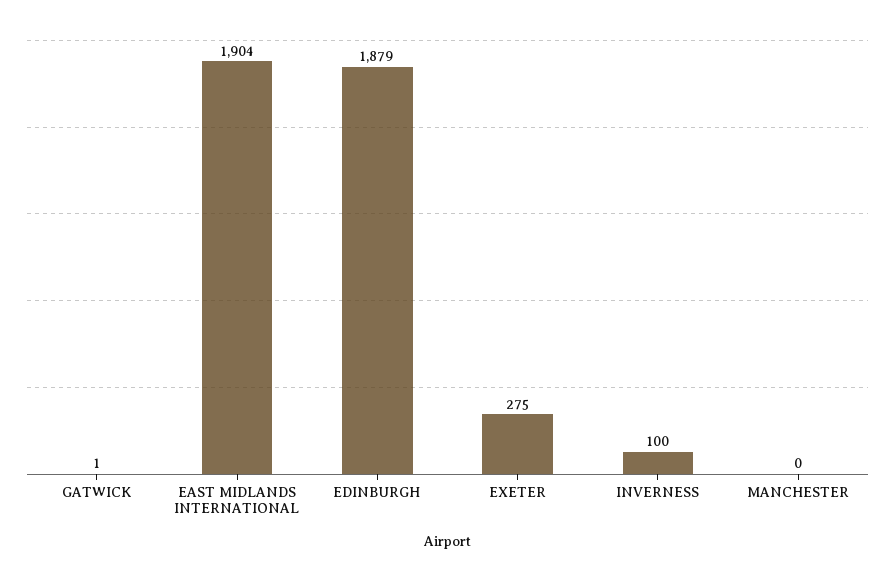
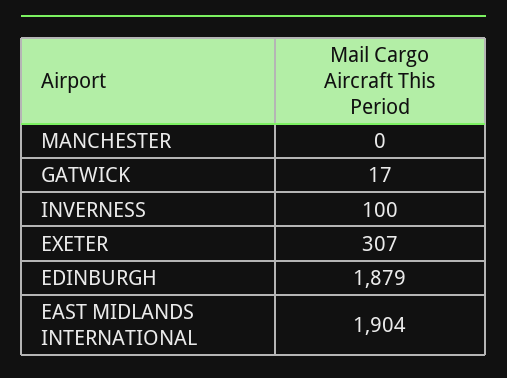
  {
-   "GATWICK": 1,
+   "GATWICK": 17,
    "EAST MIDLANDS INTERNATIONAL": 1904,
    "EDINBURGH": 1879,
-   "EXETER": 275,
+   "EXETER": 307,
    "INVERNESS": 100,
    "MANCHESTER": 0
  }

